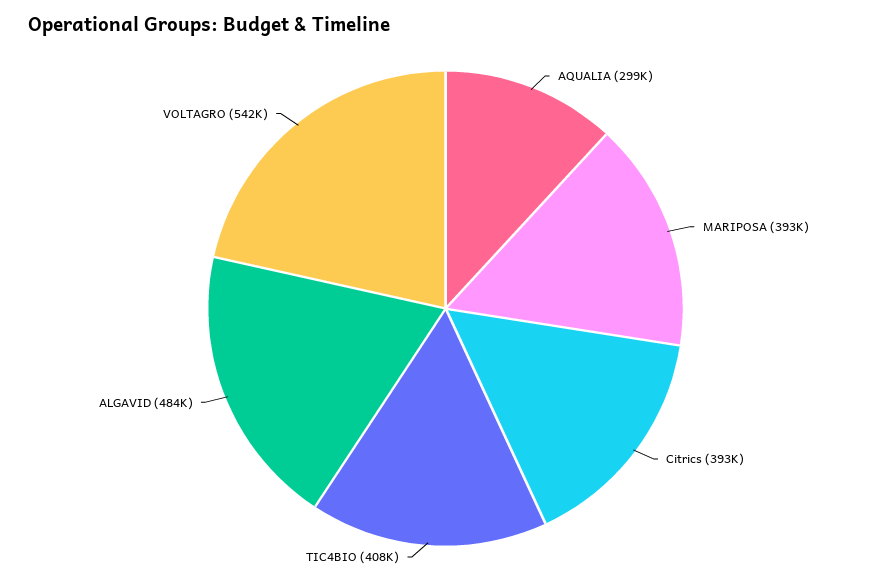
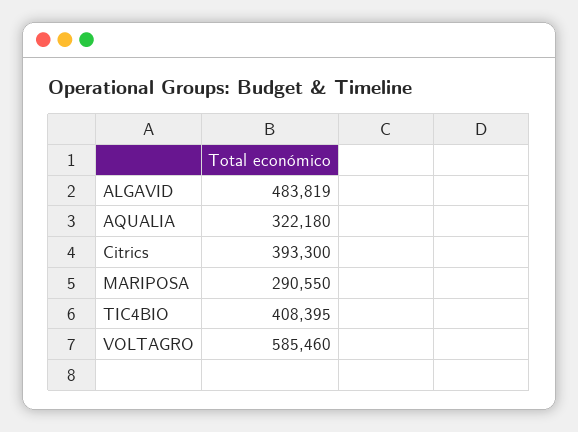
  {
-   "AQUALIA": 299000,
+   "AQUALIA": 322180,
-   "MARIPOSA": 393000,
+   "MARIPOSA": 290550,
    "Citrics": 393300,
    "TIC4BIO": 408395,
    "ALGAVID": 483819,
-   "VOLTAGRO": 542000
+   "VOLTAGRO": 585460
  }

